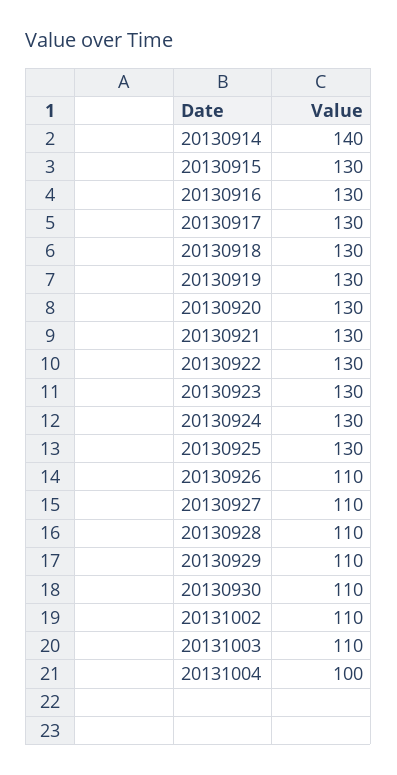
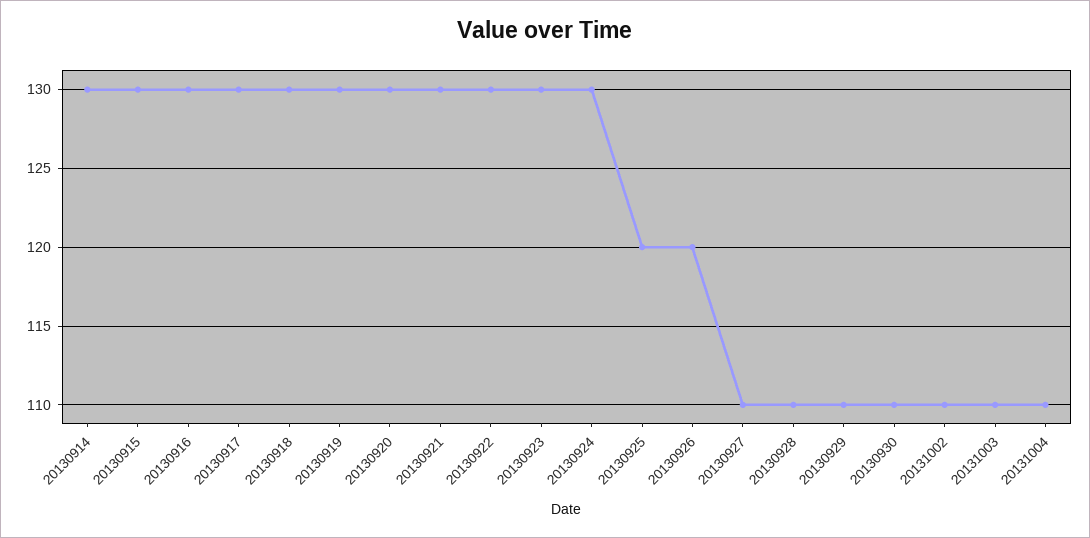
  {
-   "20130914": 140,
+   "20130914": 130,
    "20130915": 130,
    "20130916": 130,
    "20130917": 130,
    "20130918": 130,
    "20130919": 130,
    "20130920": 130,
    "20130921": 130,
    "20130922": 130,
    "20130923": 130,
    "20130924": 130,
-   "20130925": 130,
+   "20130925": 120,
-   "20130926": 110,
+   "20130926": 120,
    "20130927": 110,
    "20130928": 110,
    "20130929": 110,
    "20130930": 110,
    "20131002": 110,
    "20131003": 110,
-   "20131004": 100
+   "20131004": 110
  }

